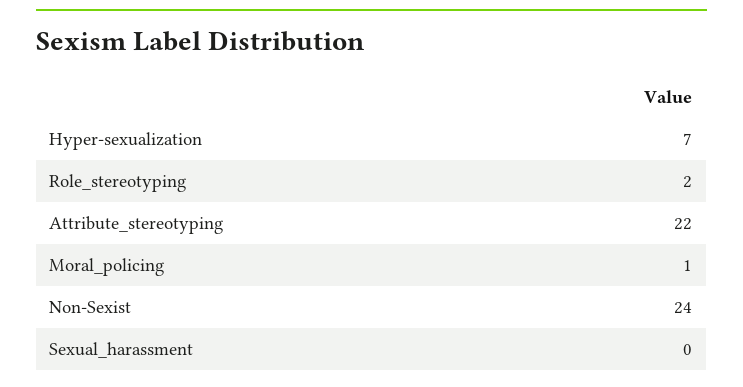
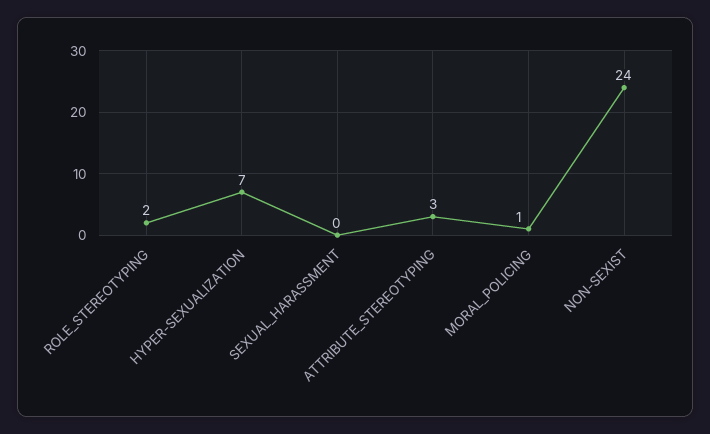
  {
    "Hyper-sexualization": 7,
    "Role_stereotyping": 2,
-   "Attribute_stereotyping": 22,
+   "Attribute_stereotyping": 3,
    "Moral_policing": 1,
    "Non-Sexist": 24,
    "Sexual_harassment": 0
  }

